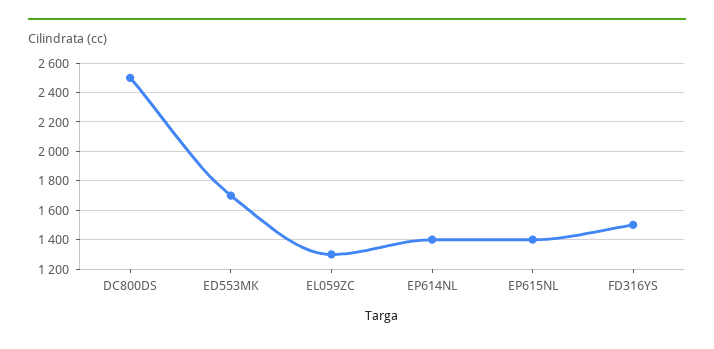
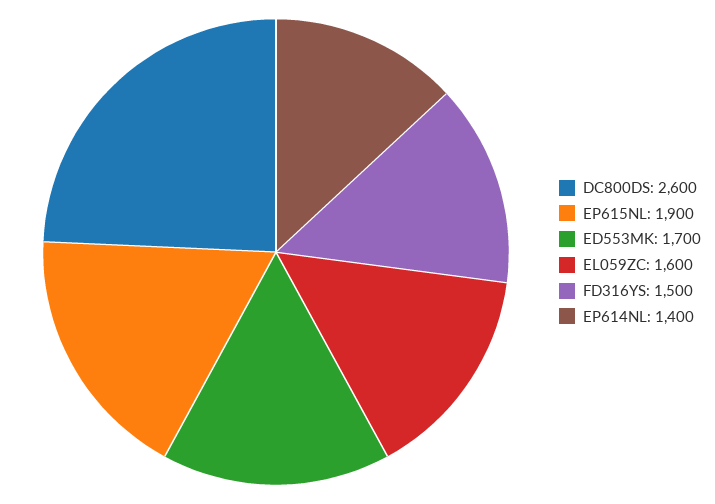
  {
-   "DC800DS": 2500,
+   "DC800DS": 2600,
    "ED553MK": 1700,
-   "EL059ZC": 1300,
+   "EL059ZC": 1600,
    "EP614NL": 1400,
-   "EP615NL": 1400,
+   "EP615NL": 1900,
    "FD316YS": 1500
  }

